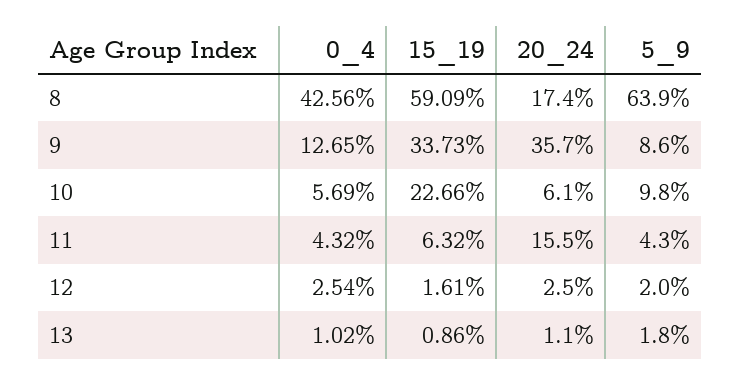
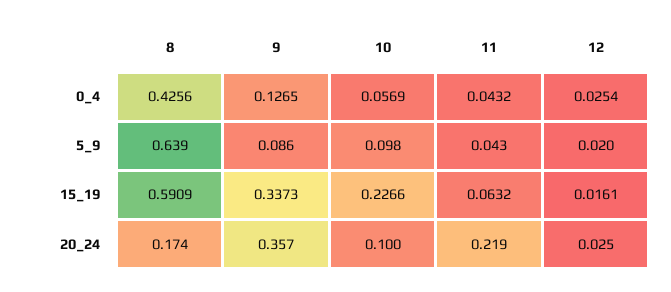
  {
    "0_4": {
      "8": 0.4256,
      "9": 0.1265,
      "10": 0.0569,
      "11": 0.0432,
-     "12": 0.0254,
+     "12": 0.0254
-     "13": 0.0102
    },
    "15_19": {
      "8": 0.5909,
      "9": 0.3373,
      "10": 0.2266,
      "11": 0.0632,
-     "12": 0.0161,
+     "12": 0.0161
-     "13": 0.0086
    },
    "20_24": {
      "8": 0.174,
      "9": 0.357,
-     "10": 0.061,
+     "10": 0.1,
-     "11": 0.155,
+     "11": 0.219,
-     "12": 0.025,
+     "12": 0.025
-     "13": 0.011
    },
    "5_9": {
      "8": 0.639,
      "9": 0.086,
      "10": 0.098,
      "11": 0.043,
-     "12": 0.02,
+     "12": 0.02
-     "13": 0.018
    }
  }

